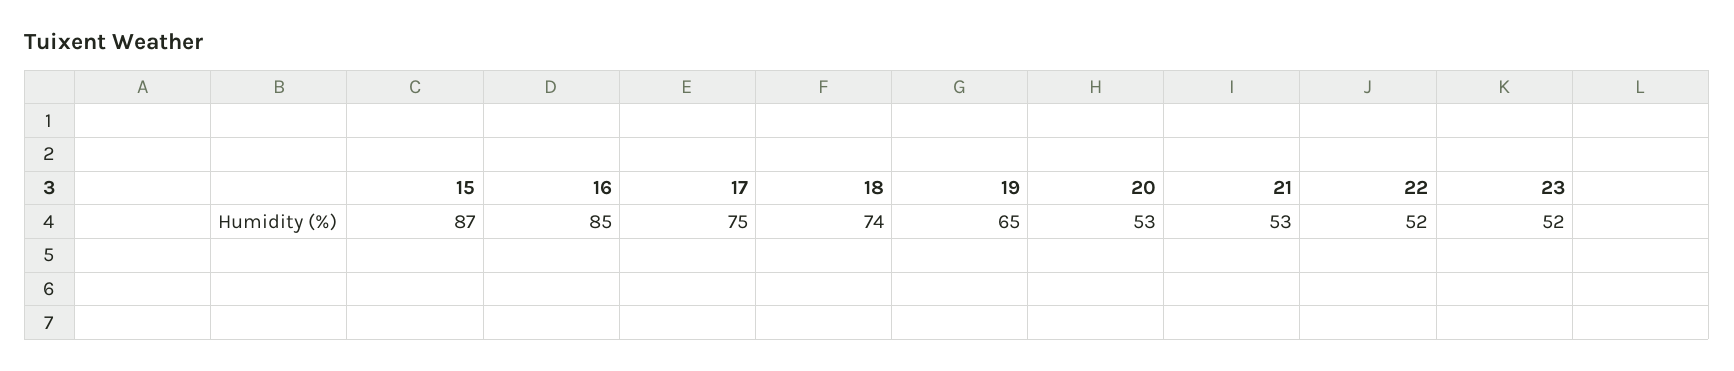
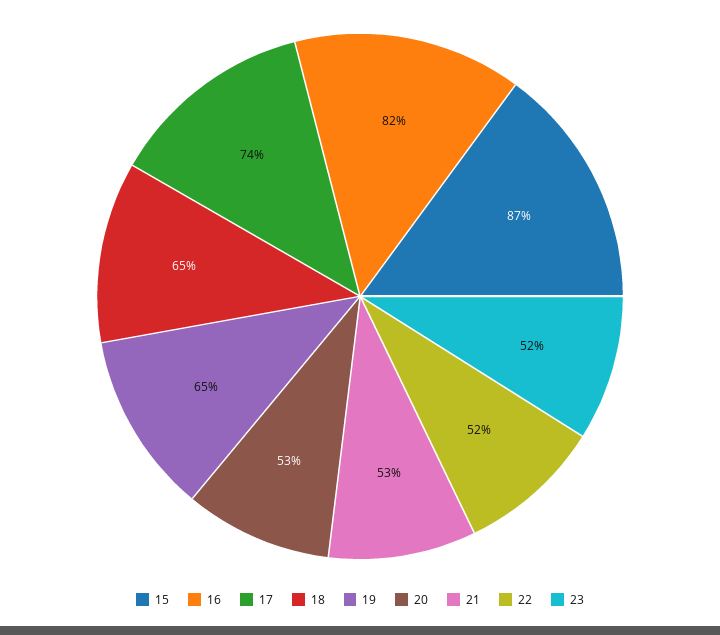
  {
    "15": 87,
-   "16": 85,
+   "16": 82,
-   "17": 75,
+   "17": 74,
-   "18": 74,
+   "18": 65,
    "19": 65,
    "20": 53,
    "21": 53,
    "22": 52,
    "23": 52
  }

